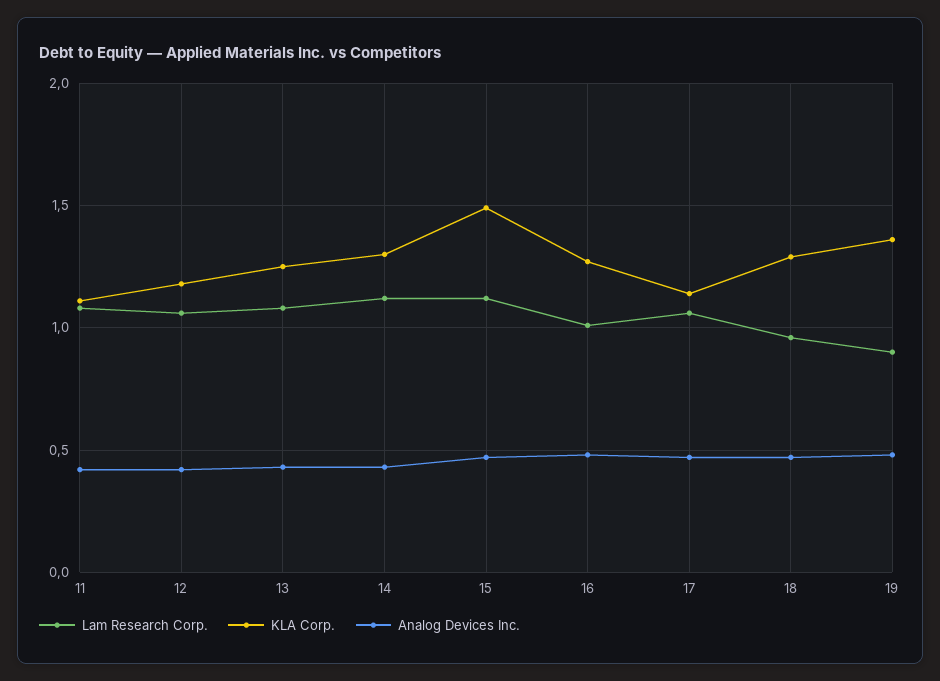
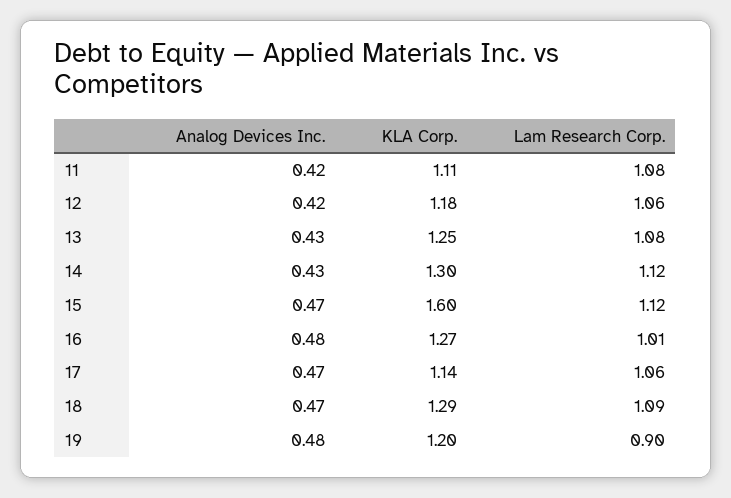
  {
    "Lam Research Corp.": {
      "11": 1.08,
      "12": 1.06,
      "13": 1.08,
      "14": 1.12,
      "15": 1.12,
      "16": 1.01,
      "17": 1.06,
-     "18": 0.95,
+     "18": 1.09,
      "19": 0.9
    },
    "KLA Corp.": {
      "11": 1.11,
      "12": 1.18,
      "13": 1.25,
      "14": 1.3,
-     "15": 1.5,
+     "15": 1.6,
      "16": 1.27,
      "17": 1.14,
      "18": 1.29,
-     "19": 1.35
+     "19": 1.2
    },
    "Analog Devices Inc.": {
      "11": 0.42,
      "12": 0.42,
      "13": 0.43,
      "14": 0.43,
      "15": 0.47,
      "16": 0.48,
      "17": 0.47,
      "18": 0.47,
      "19": 0.48
    }
  }

